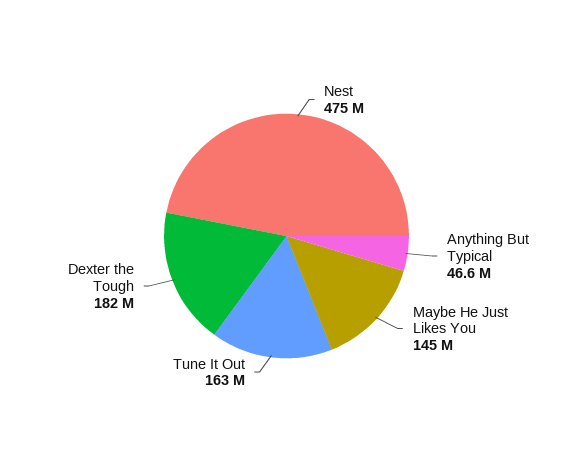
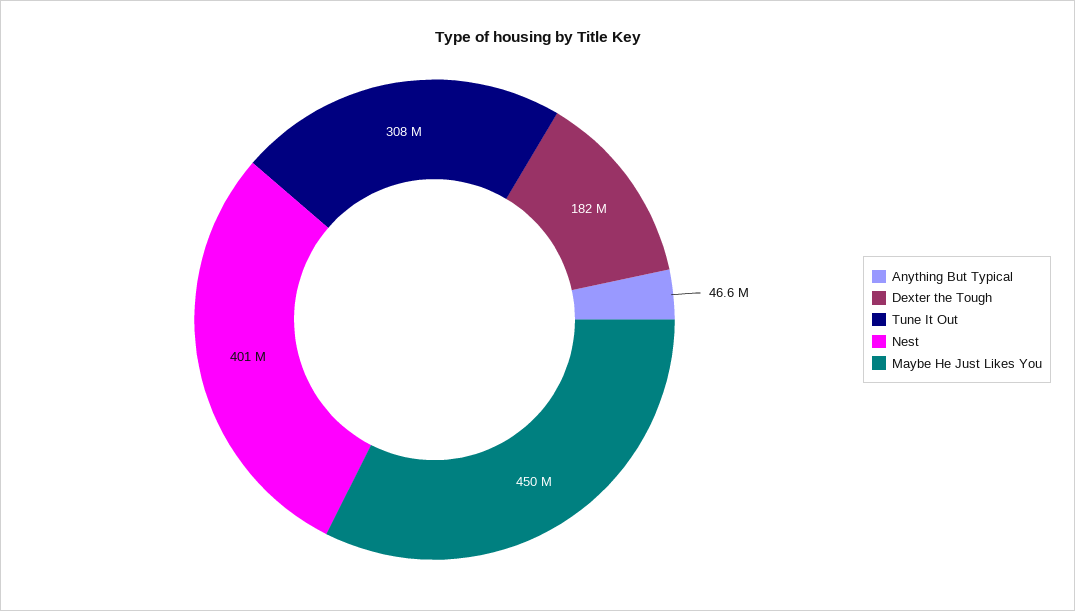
  {
-   "Nest": 475000000,
+   "Nest": 401000000,
    "Anything But Typical": 46600000,
-   "Maybe He Just Likes You": 145000000,
+   "Maybe He Just Likes You": 450000000,
-   "Tune It Out": 163000000,
+   "Tune It Out": 308000000,
    "Dexter the Tough": 182000000
  }

